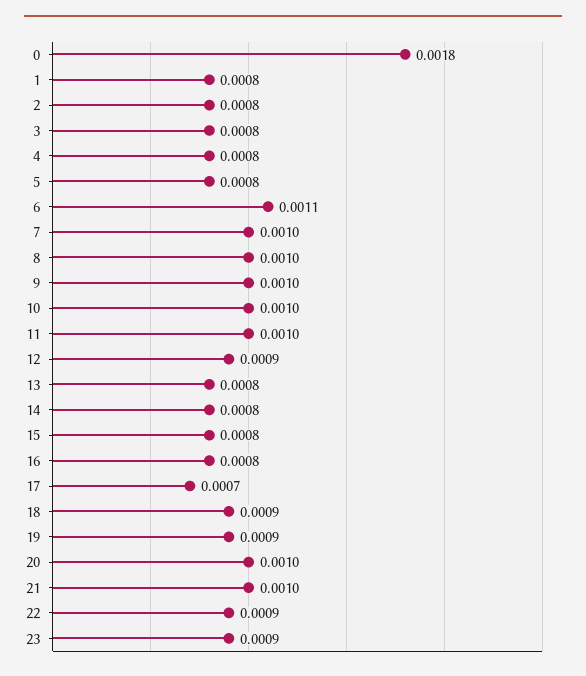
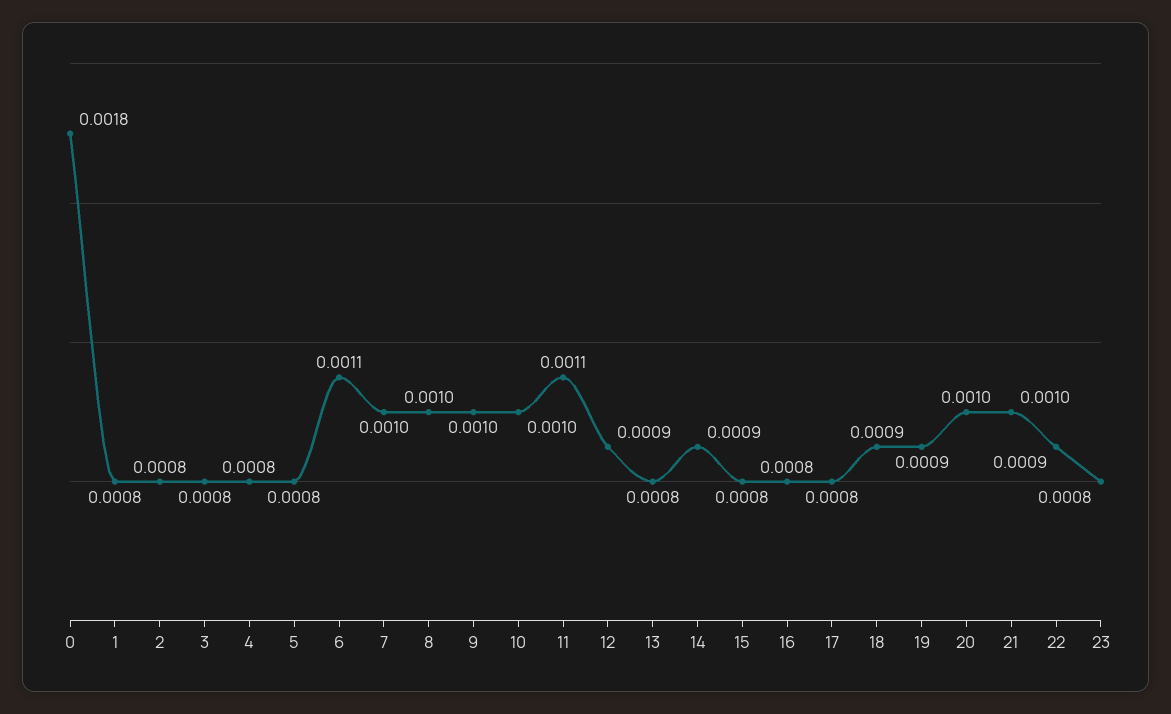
  {
    "0": 0.0018,
    "1": 0.0008,
    "2": 0.0008,
    "3": 0.0008,
    "4": 0.0008,
    "5": 0.0008,
    "6": 0.0011,
    "7": 0.001,
    "8": 0.001,
    "9": 0.001,
    "10": 0.001,
-   "11": 0.001,
+   "11": 0.0011,
    "12": 0.0009,
    "13": 0.0008,
-   "14": 0.0008,
+   "14": 0.0009,
    "15": 0.0008,
    "16": 0.0008,
-   "17": 0.0007,
+   "17": 0.0008,
    "18": 0.0009,
    "19": 0.0009,
    "20": 0.001,
    "21": 0.001,
    "22": 0.0009,
-   "23": 0.0009
+   "23": 0.0008
  }

